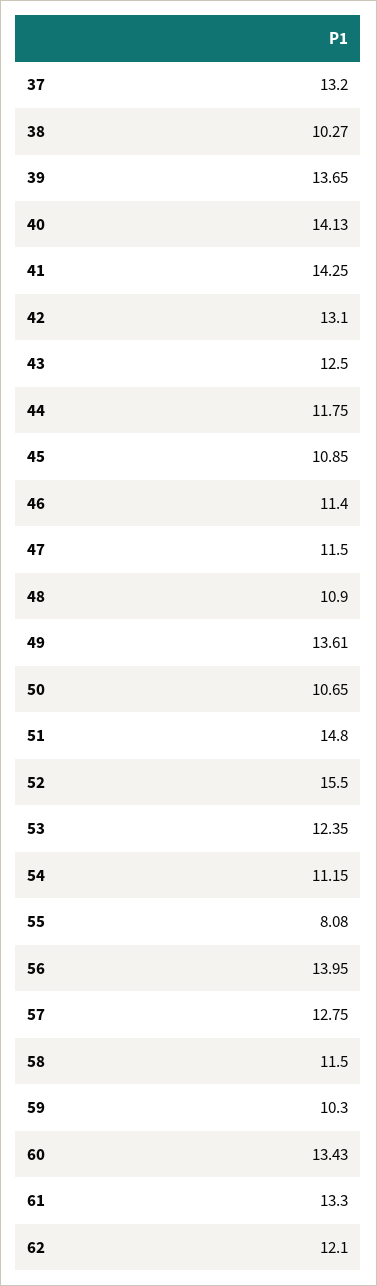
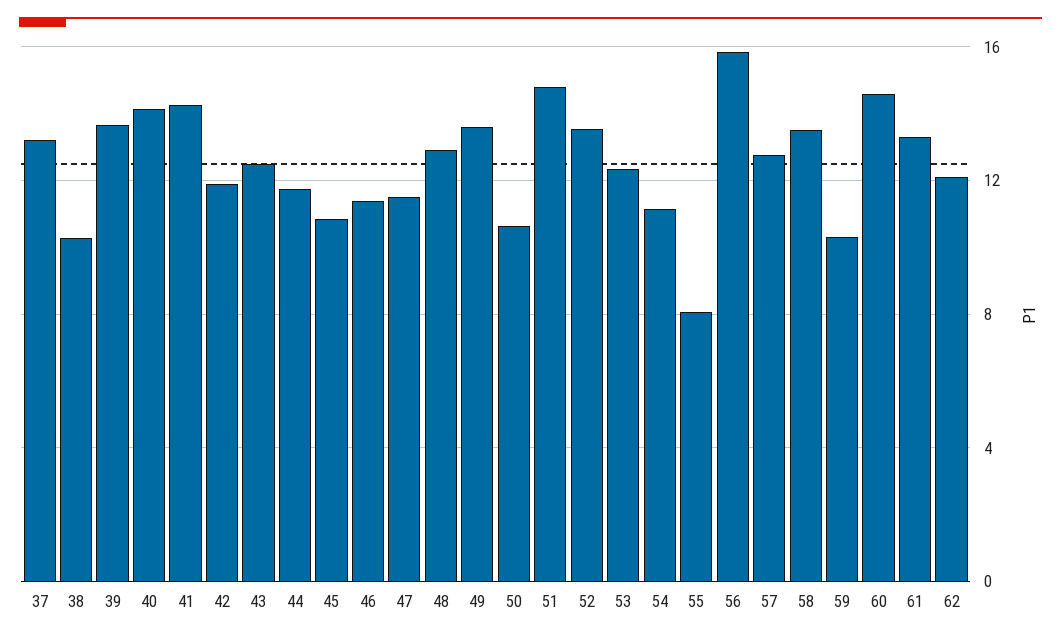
  {
    "37": 13.2,
    "38": 10.27,
    "39": 13.65,
    "40": 14.13,
    "41": 14.25,
-   "42": 13.1,
+   "42": 12,
    "43": 12.5,
    "44": 11.75,
    "45": 10.85,
    "46": 11.4,
    "47": 11.5,
-   "48": 10.9,
+   "48": 13,
    "49": 13.61,
    "50": 10.65,
    "51": 14.8,
-   "52": 15.5,
+   "52": 13.5,
    "53": 12.35,
    "54": 11.15,
    "55": 8.08,
-   "56": 13.95,
+   "56": 16,
    "57": 12.75,
-   "58": 11.5,
+   "58": 13.5,
    "59": 10.3,
-   "60": 13.43,
+   "60": 14.5,
    "61": 13.3,
    "62": 12.1
  }

